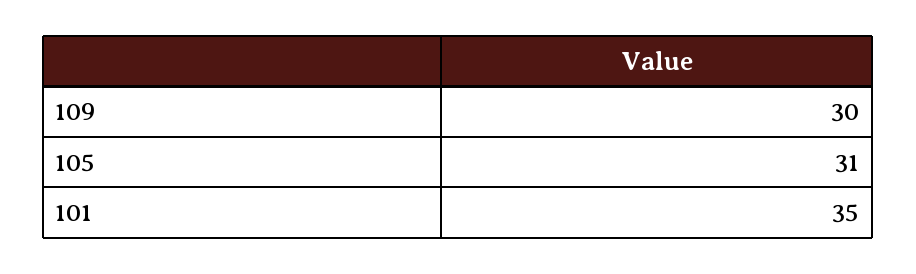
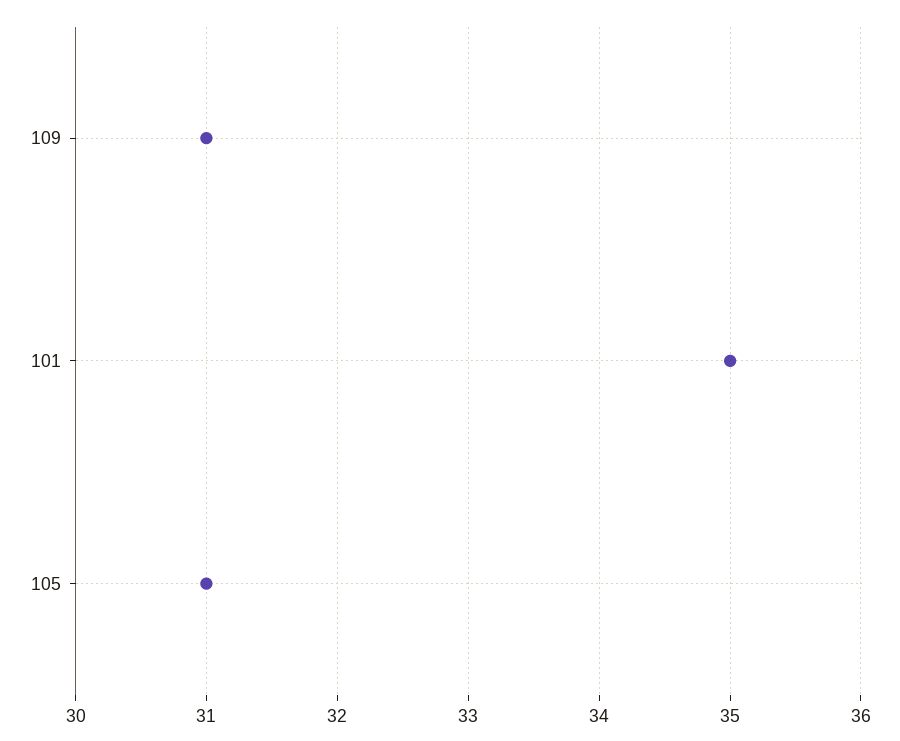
  {
-   "109": 30,
+   "109": 31,
    "105": 31,
    "101": 35
  }

